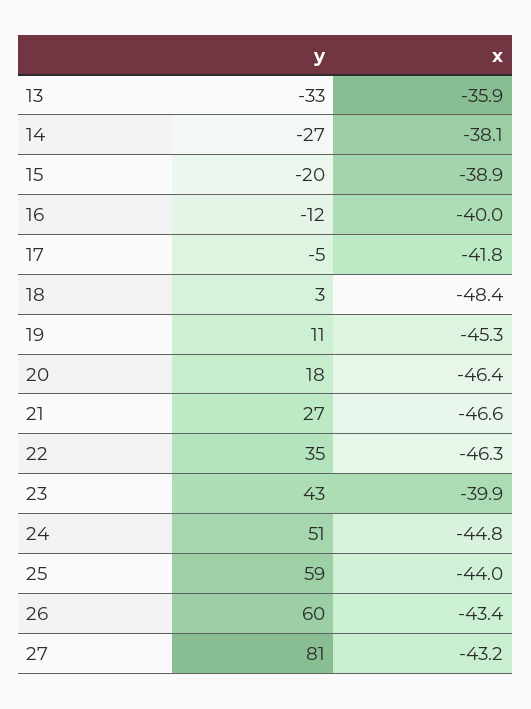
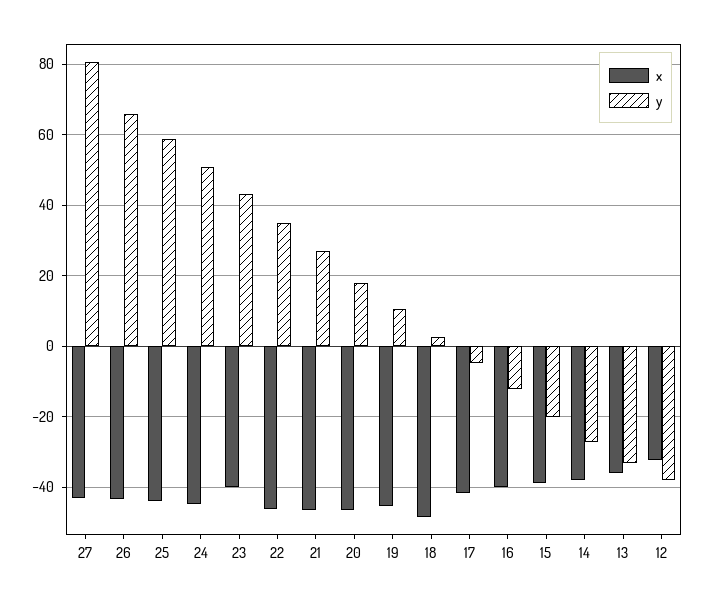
  {
    "y": {
      "13": -33,
      "14": -27,
      "15": -20,
      "16": -12,
      "17": -5,
      "18": 3,
      "19": 11,
      "20": 18,
      "21": 27,
      "22": 35,
      "23": 43,
      "24": 51,
      "25": 59,
-     "26": 60,
+     "26": 66,
-     "27": 81
+     "27": 81,
+     "12": -38
    },
    "x": {
      "13": -35.9,
      "14": -38.1,
      "15": -38.9,
      "16": -40,
      "17": -41.8,
      "18": -48.4,
      "19": -45.3,
      "20": -46.4,
      "21": -46.6,
      "22": -46.3,
      "23": -39.9,
      "24": -44.8,
      "25": -44,
      "26": -43.4,
-     "27": -43.2
+     "27": -43.2,
+     "12": -32
    }
  }

